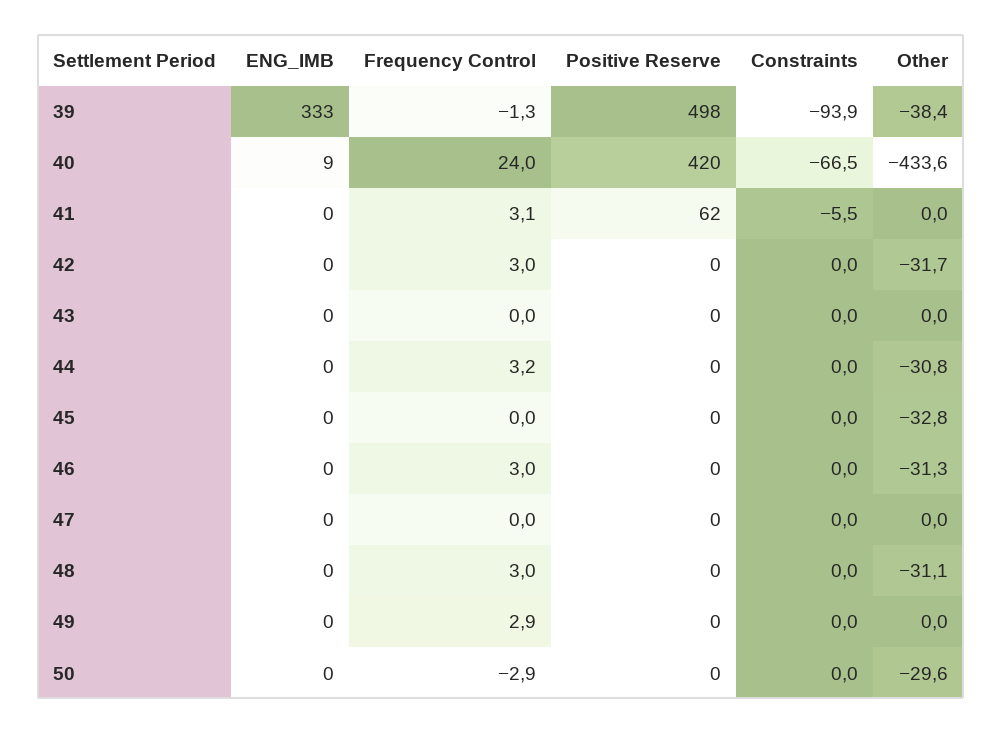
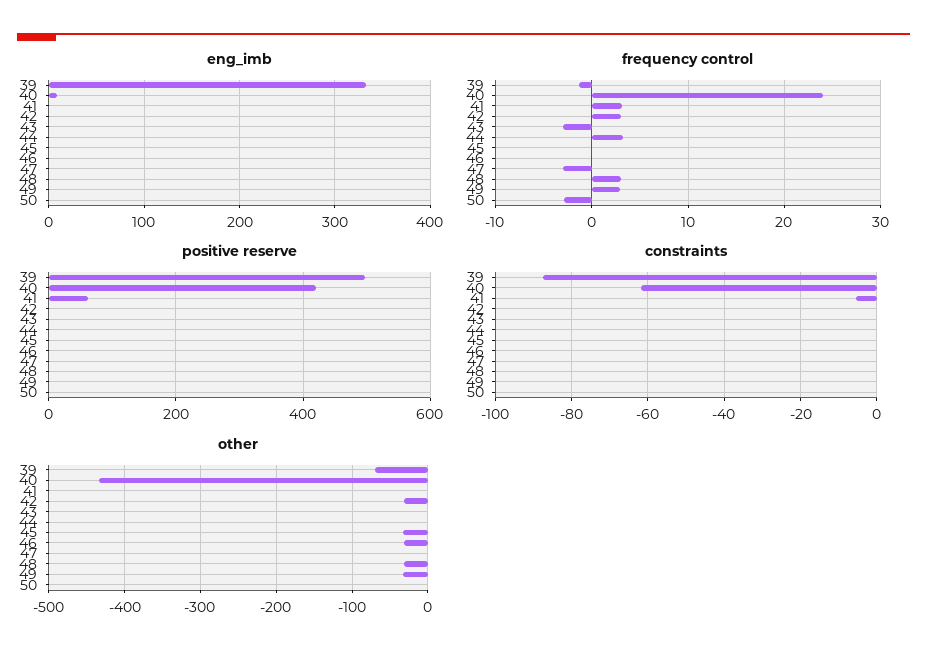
  {
    "ENG_IMB": {
      "39": 333,
      "40": 9,
      "41": 0,
      "42": 0,
      "43": 0,
      "44": 0,
      "45": 0,
      "46": 0,
      "47": 0,
      "48": 0,
      "49": 0,
      "50": 0
    },
    "Frequency Control": {
      "39": -1.3,
      "40": 24,
      "41": 3.1,
      "42": 3,
-     "43": 0,
+     "43": -3,
      "44": 3.2,
      "45": 0,
-     "46": 3,
+     "46": 0,
-     "47": 0,
+     "47": -3,
      "48": 3,
      "49": 2.9,
      "50": -2.9
    },
    "Positive Reserve": {
      "39": 498,
      "40": 420,
      "41": 62,
      "42": 0,
      "43": 0,
      "44": 0,
      "45": 0,
      "46": 0,
      "47": 0,
      "48": 0,
      "49": 0,
      "50": 0
    },
    "Constraints": {
-     "39": -93.9,
+     "39": -88,
-     "40": -66.5,
+     "40": -62,
      "41": -5.5,
      "42": 0,
      "43": 0,
      "44": 0,
      "45": 0,
      "46": 0,
      "47": 0,
      "48": 0,
      "49": 0,
      "50": 0
    },
    "Other": {
-     "39": -38.4,
+     "39": -70,
      "40": -433.6,
      "41": 0,
      "42": -31.7,
      "43": 0,
-     "44": -30.8,
+     "44": 0,
      "45": -32.8,
      "46": -31.3,
      "47": 0,
      "48": -31.1,
-     "49": 0,
+     "49": -30,
-     "50": -29.6
+     "50": 0
    }
  }

